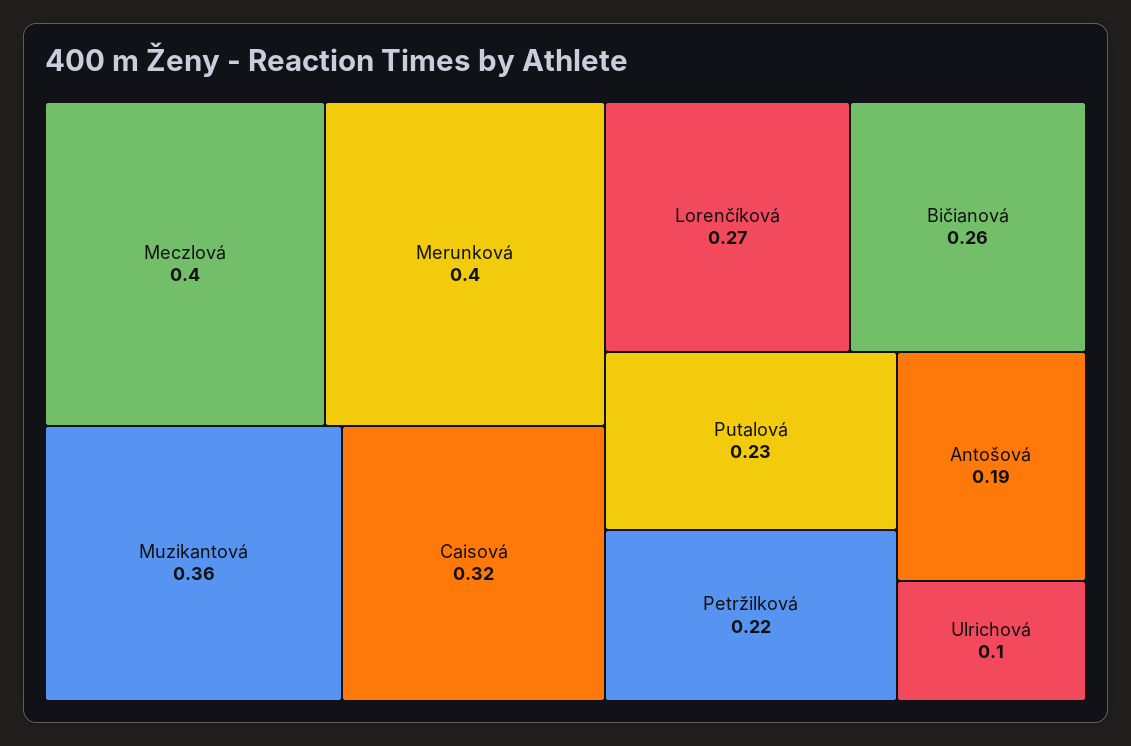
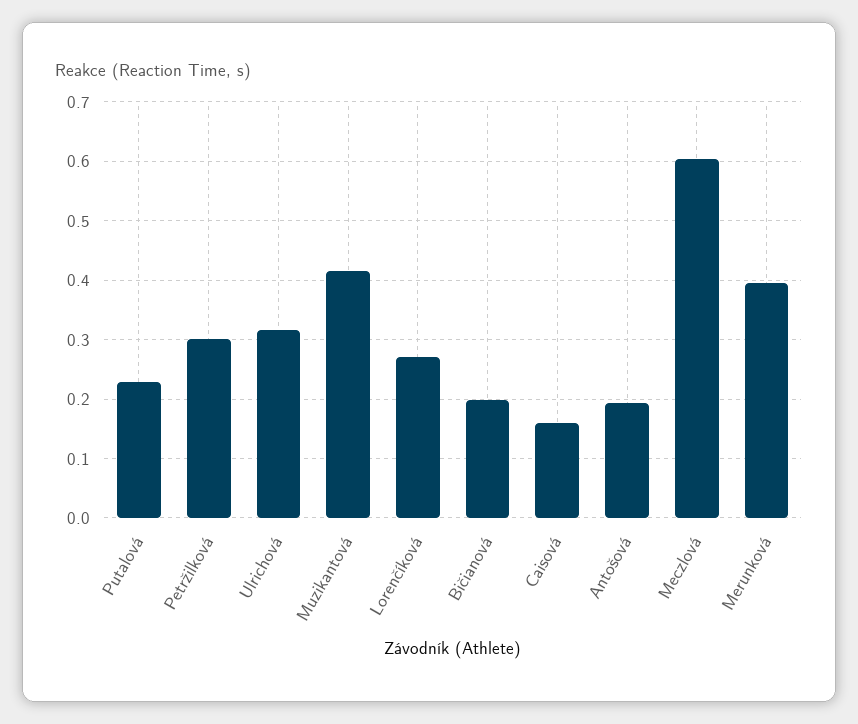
  {
-   "Meczlová": 0.4,
+   "Meczlová": 0.6,
    "Merunková": 0.4,
-   "Muzikantová": 0.36,
+   "Muzikantová": 0.42,
-   "Caisová": 0.32,
+   "Caisová": 0.16,
    "Lorenčíková": 0.27,
-   "Bičianová": 0.26,
+   "Bičianová": 0.2,
    "Putalová": 0.23,
-   "Petržilková": 0.22,
+   "Petržilková": 0.3,
    "Antošová": 0.19,
-   "Ulrichová": 0.1
+   "Ulrichová": 0.32
  }

